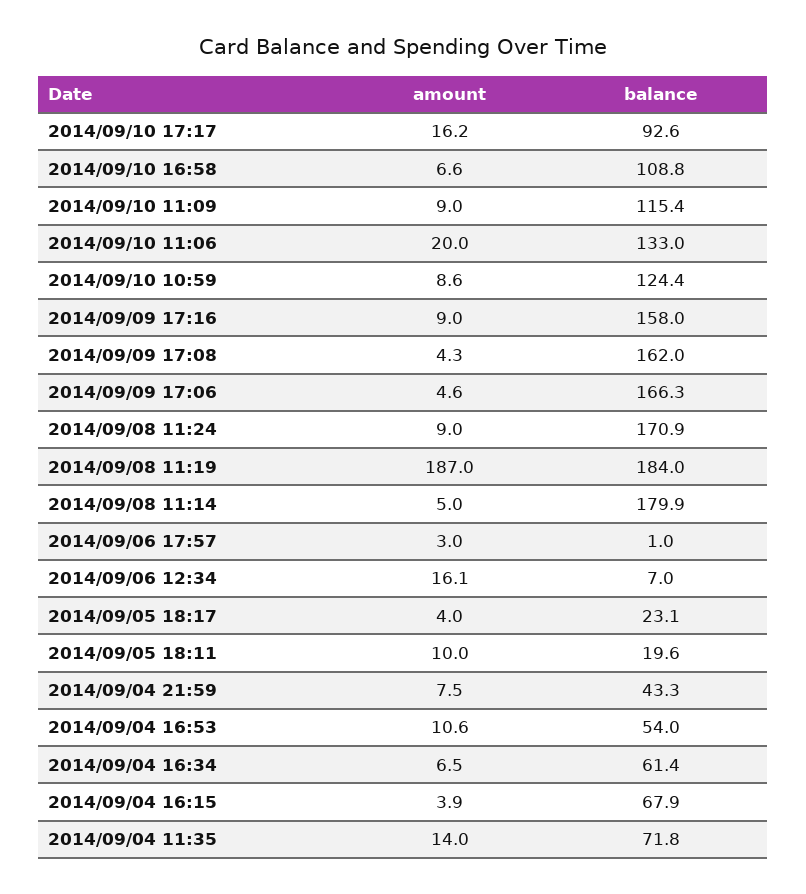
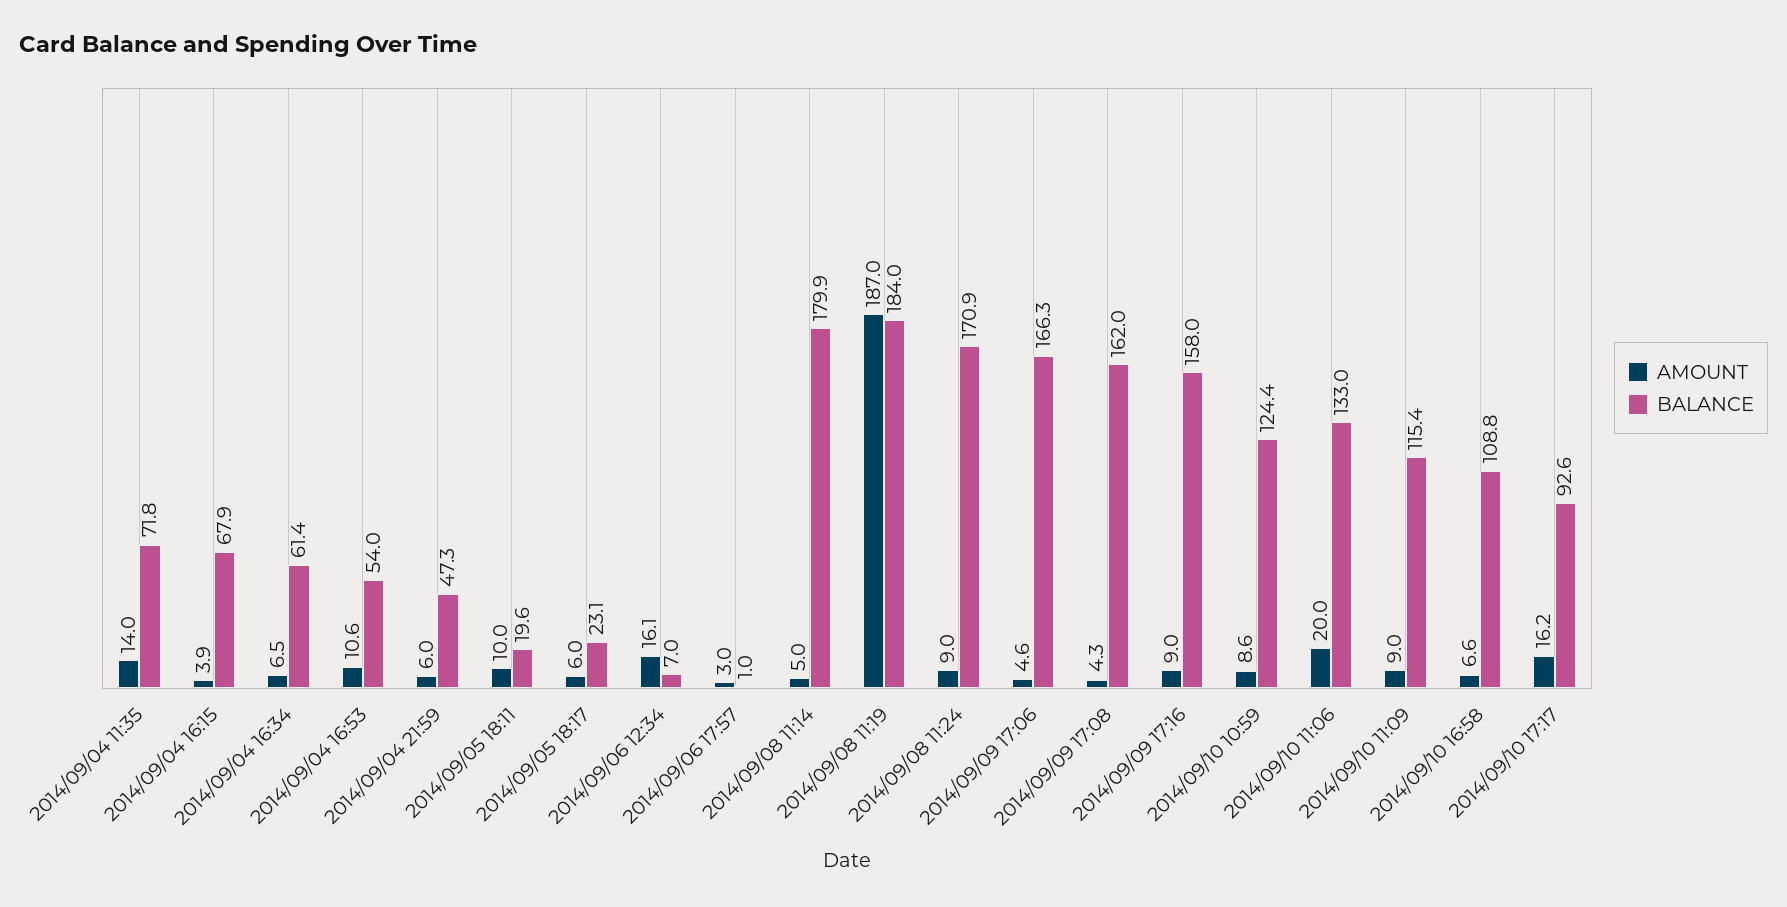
  {
    "amount": {
      "2014/09/10 17:17": 16.2,
      "2014/09/10 16:58": 6.6,
      "2014/09/10 11:09": 9,
      "2014/09/10 11:06": 20,
      "2014/09/10 10:59": 8.6,
      "2014/09/09 17:16": 9,
      "2014/09/09 17:08": 4.3,
      "2014/09/09 17:06": 4.6,
      "2014/09/08 11:24": 9,
      "2014/09/08 11:19": 187,
      "2014/09/08 11:14": 5,
      "2014/09/06 17:57": 3,
      "2014/09/06 12:34": 16.1,
-     "2014/09/05 18:17": 4,
+     "2014/09/05 18:17": 6,
      "2014/09/05 18:11": 10,
-     "2014/09/04 21:59": 7.5,
+     "2014/09/04 21:59": 6,
      "2014/09/04 16:53": 10.6,
      "2014/09/04 16:34": 6.5,
      "2014/09/04 16:15": 3.9,
      "2014/09/04 11:35": 14
    },
    "balance": {
      "2014/09/10 17:17": 92.6,
      "2014/09/10 16:58": 108.8,
      "2014/09/10 11:09": 115.4,
      "2014/09/10 11:06": 133,
      "2014/09/10 10:59": 124.4,
      "2014/09/09 17:16": 158,
      "2014/09/09 17:08": 162,
      "2014/09/09 17:06": 166.3,
      "2014/09/08 11:24": 170.9,
      "2014/09/08 11:19": 184,
      "2014/09/08 11:14": 179.9,
      "2014/09/06 17:57": 1,
      "2014/09/06 12:34": 7,
      "2014/09/05 18:17": 23.1,
      "2014/09/05 18:11": 19.6,
-     "2014/09/04 21:59": 43.3,
+     "2014/09/04 21:59": 47.3,
      "2014/09/04 16:53": 54,
      "2014/09/04 16:34": 61.4,
      "2014/09/04 16:15": 67.9,
      "2014/09/04 11:35": 71.8
    }
  }

